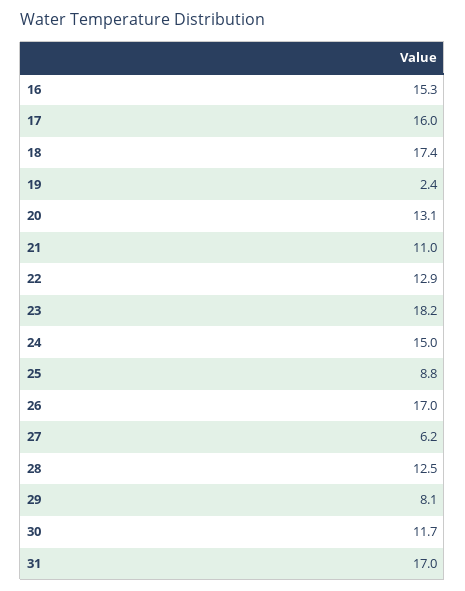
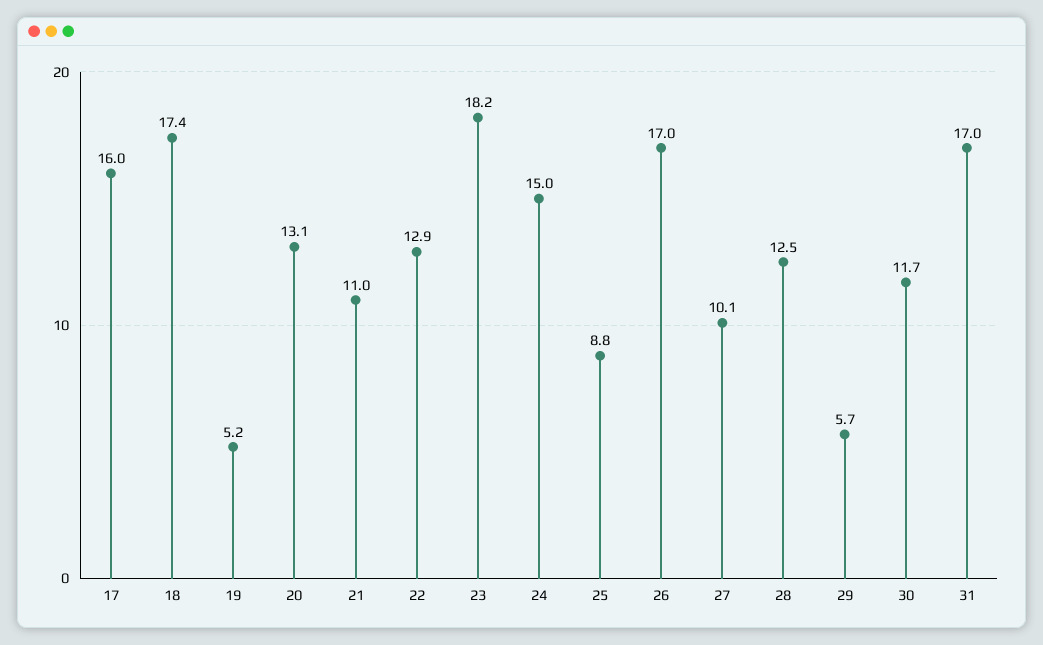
  {
-   "16": 15.3,
    "17": 16,
    "18": 17.4,
-   "19": 2.4,
+   "19": 5.2,
    "20": 13.1,
    "21": 11,
    "22": 12.9,
    "23": 18.2,
    "24": 15,
    "25": 8.8,
    "26": 17,
-   "27": 6.2,
+   "27": 10.1,
    "28": 12.5,
-   "29": 8.1,
+   "29": 5.7,
    "30": 11.7,
    "31": 17
  }

